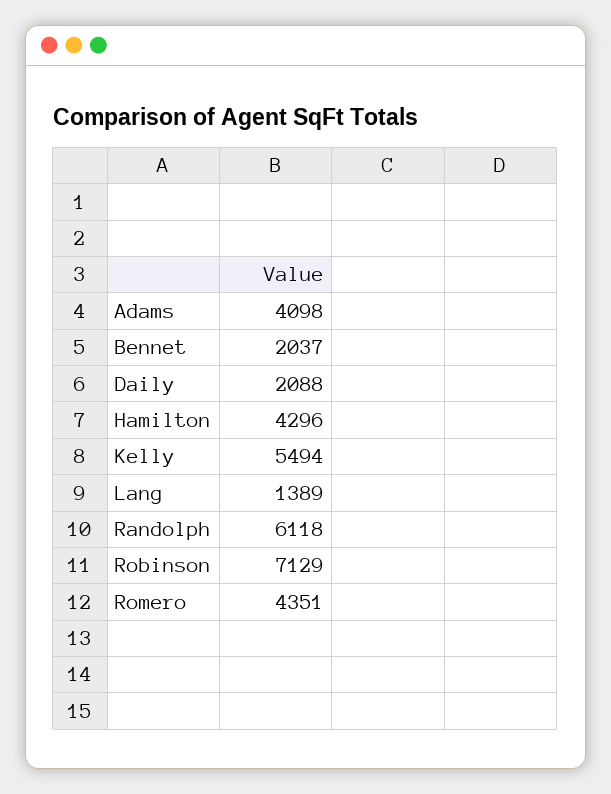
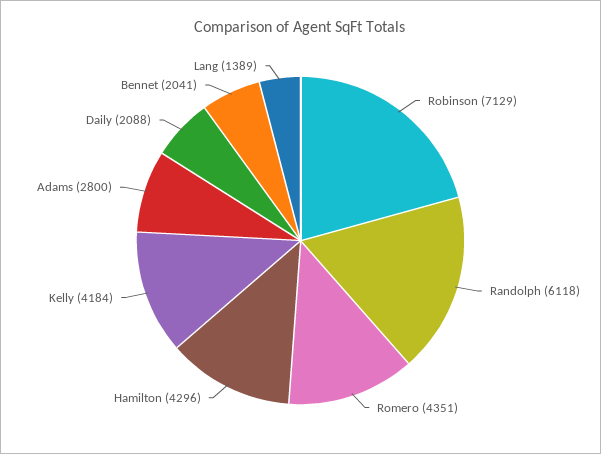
  {
-   "Adams": 4098,
+   "Adams": 2800,
-   "Bennet": 2037,
+   "Bennet": 2041,
    "Daily": 2088,
    "Hamilton": 4296,
-   "Kelly": 5494,
+   "Kelly": 4184,
    "Lang": 1389,
    "Randolph": 6118,
    "Robinson": 7129,
    "Romero": 4351
  }

